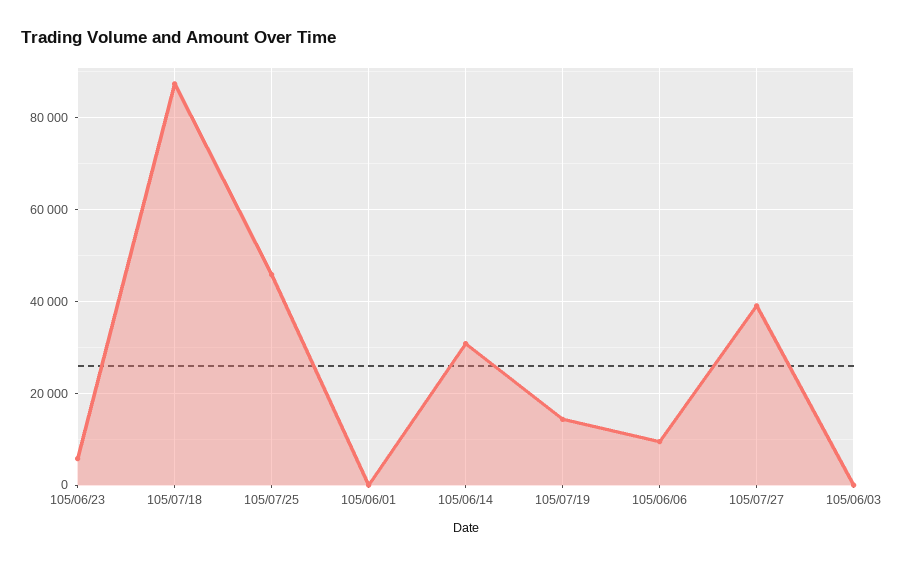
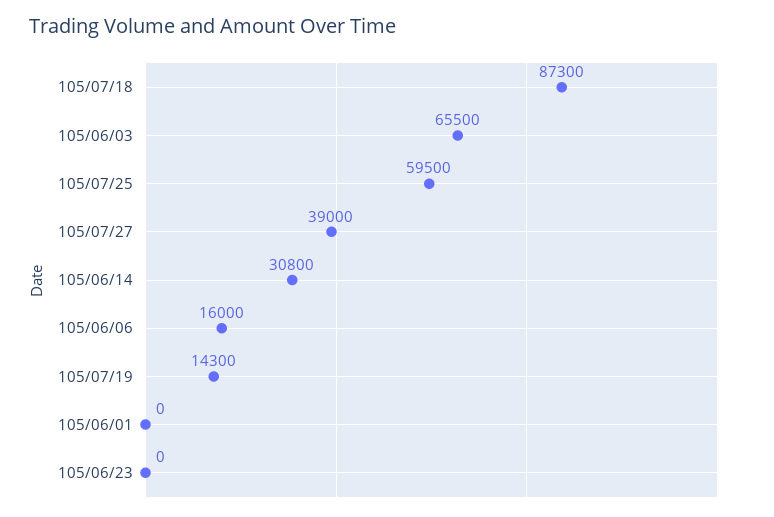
  {
-   "105/06/23": 6000,
+   "105/06/23": 0,
    "105/07/18": 87300,
-   "105/07/25": 46000,
+   "105/07/25": 59500,
    "105/06/01": 0,
    "105/06/14": 30800,
    "105/07/19": 14300,
-   "105/06/06": 10000,
+   "105/06/06": 16000,
    "105/07/27": 39000,
-   "105/06/03": 0
+   "105/06/03": 65500
  }

